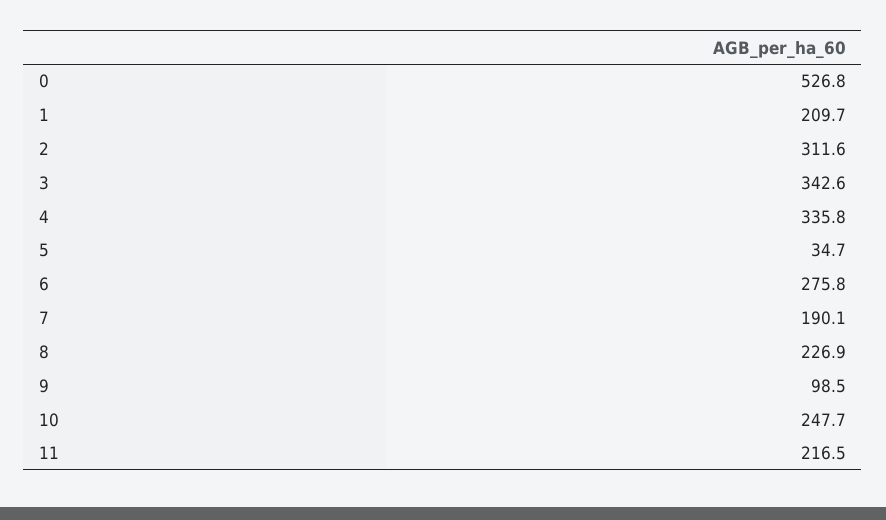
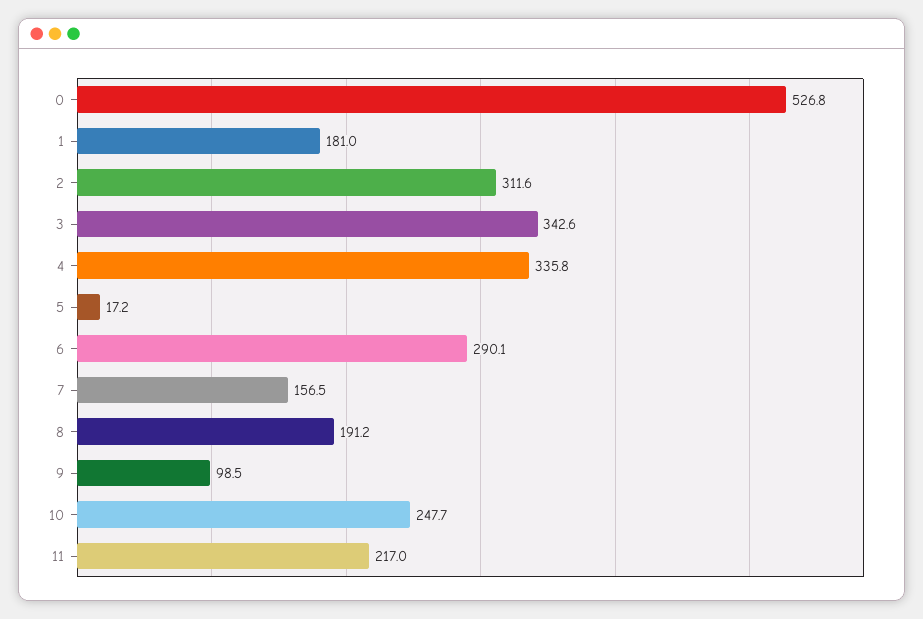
  {
    "0": 526.8,
-   "1": 209.7,
+   "1": 181,
    "2": 311.6,
    "3": 342.6,
    "4": 335.8,
-   "5": 34.7,
+   "5": 17.2,
-   "6": 275.8,
+   "6": 290.1,
-   "7": 190.1,
+   "7": 156.5,
-   "8": 226.9,
+   "8": 191.2,
    "9": 98.5,
    "10": 247.7,
-   "11": 216.5
+   "11": 217
  }

